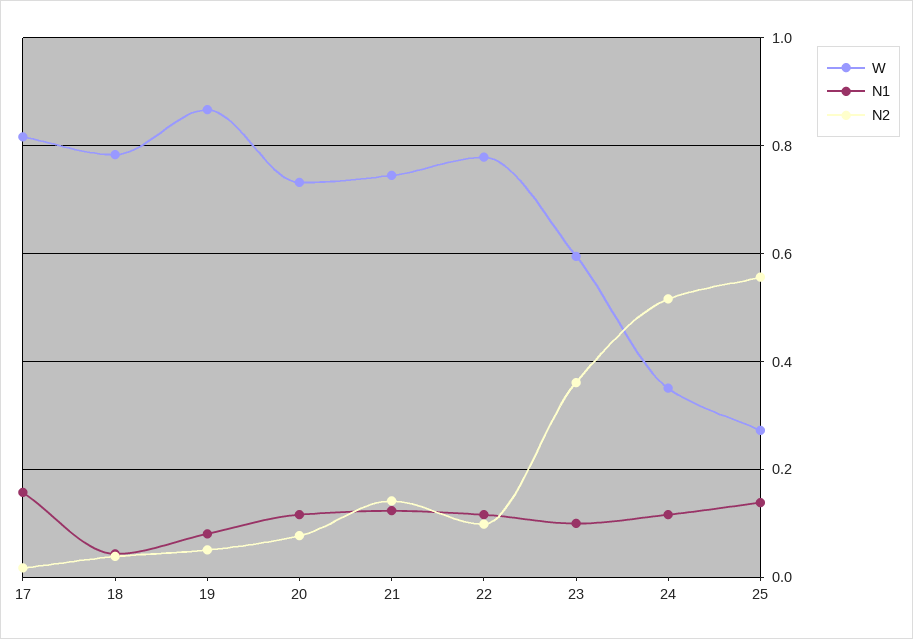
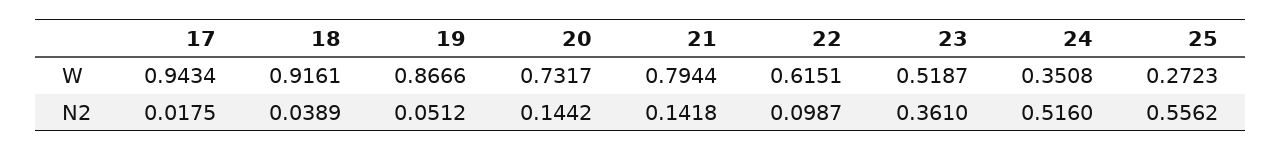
  {
    "W": {
-     "17": 0.82,
+     "17": 0.9434,
-     "18": 0.78,
+     "18": 0.9161,
      "19": 0.8666,
      "20": 0.7317,
-     "21": 0.74,
+     "21": 0.7944,
-     "22": 0.78,
+     "22": 0.6151,
-     "23": 0.6,
+     "23": 0.5187,
      "24": 0.3508,
      "25": 0.2723
    },
-   "N1": {
-     "17": 0.16,
-     "18": 0.04,
-     "19": 0.08,
-     "20": 0.12,
-     "21": 0.12,
-     "22": 0.12,
-     "23": 0.1,
-     "24": 0.12,
-     "25": 0.14
-   },
    "N2": {
      "17": 0.0175,
      "18": 0.0389,
      "19": 0.0512,
-     "20": 0.08,
+     "20": 0.1442,
      "21": 0.1418,
      "22": 0.0987,
      "23": 0.361,
      "24": 0.516,
      "25": 0.5562
    }
  }

